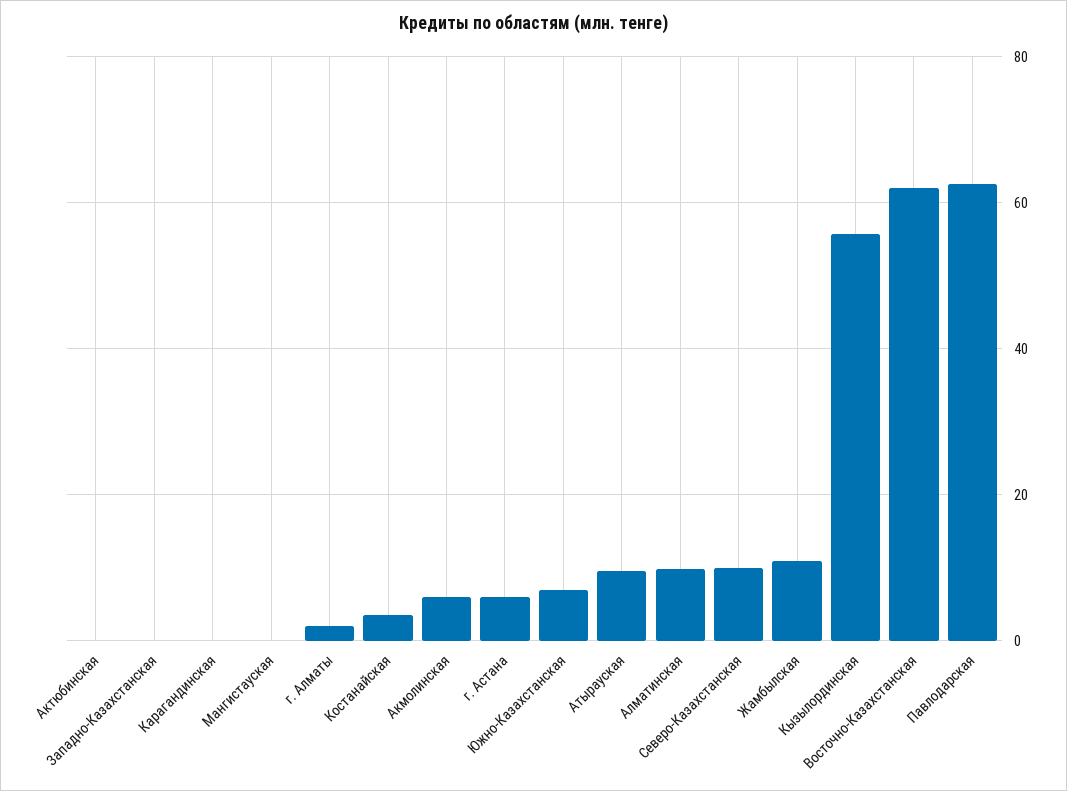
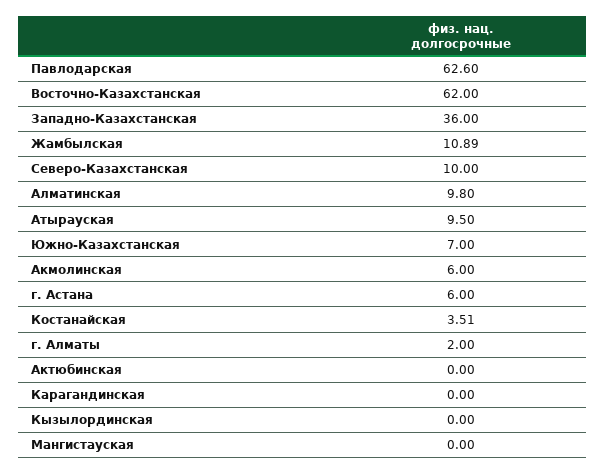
  {
    "Актюбинская": 0,
-   "Западно-Казахстанская": 0,
+   "Западно-Казахстанская": 36,
    "Карагандинская": 0,
    "Мангистауская": 0,
    "г. Алматы": 2,
    "Костанайская": 3.51,
    "Акмолинская": 6,
    "г. Астана": 6,
    "Южно-Казахстанская": 7,
    "Атырауская": 9.5,
    "Алматинская": 9.8,
    "Северо-Казахстанская": 10,
    "Жамбылская": 10.89,
-   "Кызылординская": 56,
+   "Кызылординская": 0,
    "Восточно-Казахстанская": 62,
    "Павлодарская": 62.6
  }

